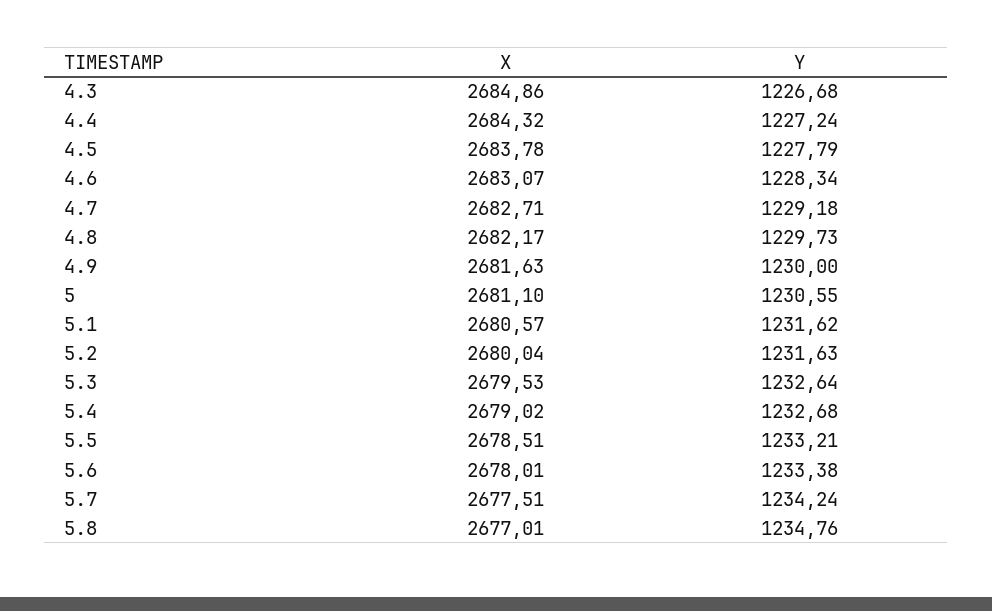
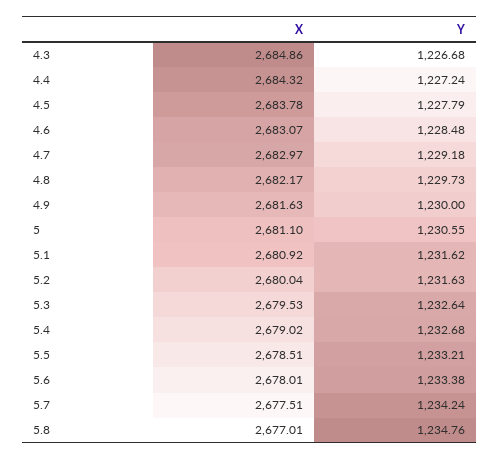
  {
    "X": {
      "4.3": 2684.86,
      "4.4": 2684.32,
      "4.5": 2683.78,
      "4.6": 2683.07,
-     "4.7": 2682.71,
+     "4.7": 2682.97,
      "4.8": 2682.17,
      "4.9": 2681.63,
      "5": 2681.1,
-     "5.1": 2680.57,
+     "5.1": 2680.92,
      "5.2": 2680.04,
      "5.3": 2679.53,
      "5.4": 2679.02,
      "5.5": 2678.51,
      "5.6": 2678.01,
      "5.7": 2677.51,
      "5.8": 2677.01
    },
    "Y": {
      "4.3": 1226.68,
      "4.4": 1227.24,
      "4.5": 1227.79,
-     "4.6": 1228.34,
+     "4.6": 1228.48,
      "4.7": 1229.18,
      "4.8": 1229.73,
      "4.9": 1230,
      "5": 1230.55,
      "5.1": 1231.62,
      "5.2": 1231.63,
      "5.3": 1232.64,
      "5.4": 1232.68,
      "5.5": 1233.21,
      "5.6": 1233.38,
      "5.7": 1234.24,
      "5.8": 1234.76
    }
  }

